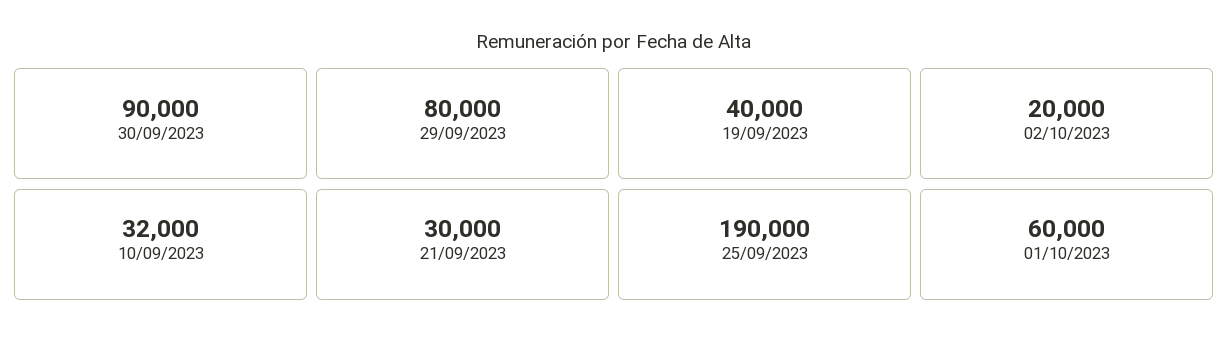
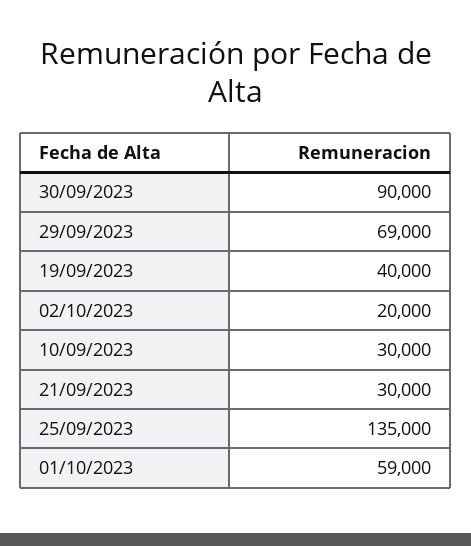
  {
    "30/09/2023": 90000,
-   "29/09/2023": 80000,
+   "29/09/2023": 69000,
    "19/09/2023": 40000,
    "02/10/2023": 20000,
-   "10/09/2023": 32000,
+   "10/09/2023": 30000,
    "21/09/2023": 30000,
-   "25/09/2023": 190000,
+   "25/09/2023": 135000,
-   "01/10/2023": 60000
+   "01/10/2023": 59000
  }

